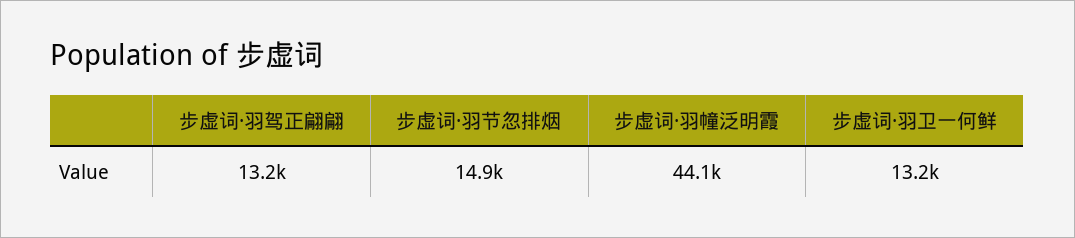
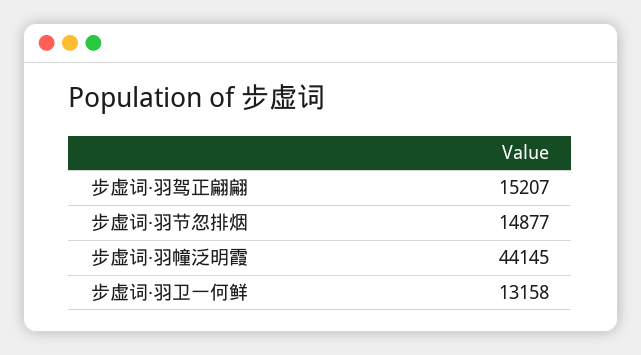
  {
-   "步虚词·羽驾正翩翩": 13200,
+   "步虚词·羽驾正翩翩": 15207,
    "步虚词·羽节忽排烟": 14877,
    "步虚词·羽幢泛明霞": 44145,
    "步虚词·羽卫一何鲜": 13158
  }

